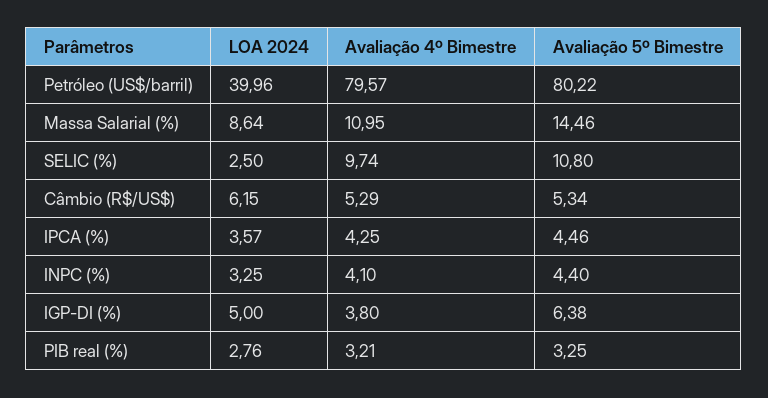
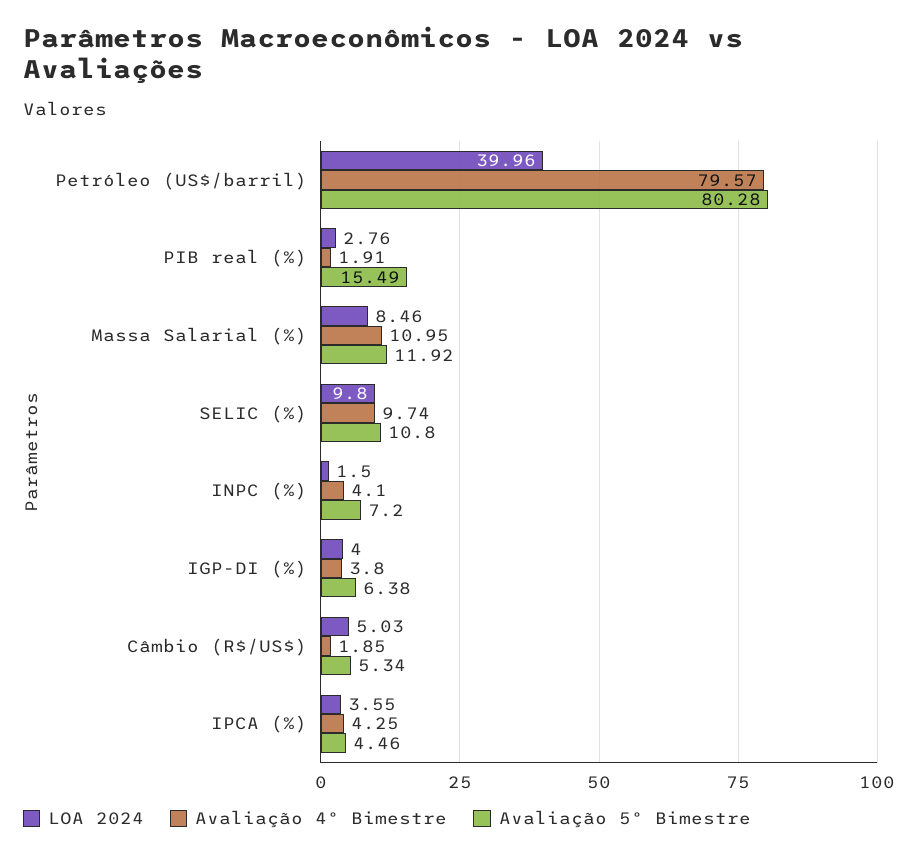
  {
    "LOA 2024": {
      "Petróleo (US$/barril)": 39.96,
-     "Massa Salarial (%)": 8.64,
+     "Massa Salarial (%)": 8.46,
-     "SELIC (%)": 2.5,
+     "SELIC (%)": 9.8,
-     "Câmbio (R$/US$)": 6.15,
+     "Câmbio (R$/US$)": 5.03,
-     "IPCA (%)": 3.57,
+     "IPCA (%)": 3.55,
-     "INPC (%)": 3.25,
+     "INPC (%)": 1.5,
-     "IGP-DI (%)": 5,
+     "IGP-DI (%)": 4,
      "PIB real (%)": 2.76
    },
    "Avaliação 4º Bimestre": {
      "Petróleo (US$/barril)": 79.57,
      "Massa Salarial (%)": 10.95,
      "SELIC (%)": 9.74,
-     "Câmbio (R$/US$)": 5.29,
+     "Câmbio (R$/US$)": 1.85,
      "IPCA (%)": 4.25,
      "INPC (%)": 4.1,
      "IGP-DI (%)": 3.8,
-     "PIB real (%)": 3.21
+     "PIB real (%)": 1.91
    },
    "Avaliação 5º Bimestre": {
-     "Petróleo (US$/barril)": 80.22,
+     "Petróleo (US$/barril)": 80.28,
-     "Massa Salarial (%)": 14.46,
+     "Massa Salarial (%)": 11.92,
      "SELIC (%)": 10.8,
      "Câmbio (R$/US$)": 5.34,
      "IPCA (%)": 4.46,
-     "INPC (%)": 4.4,
+     "INPC (%)": 7.2,
      "IGP-DI (%)": 6.38,
-     "PIB real (%)": 3.25
+     "PIB real (%)": 15.49
    }
  }

